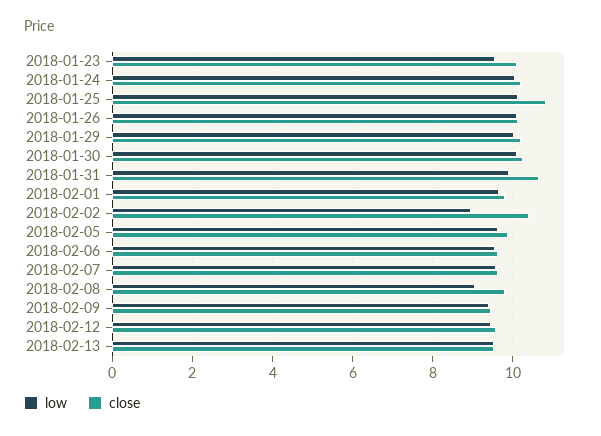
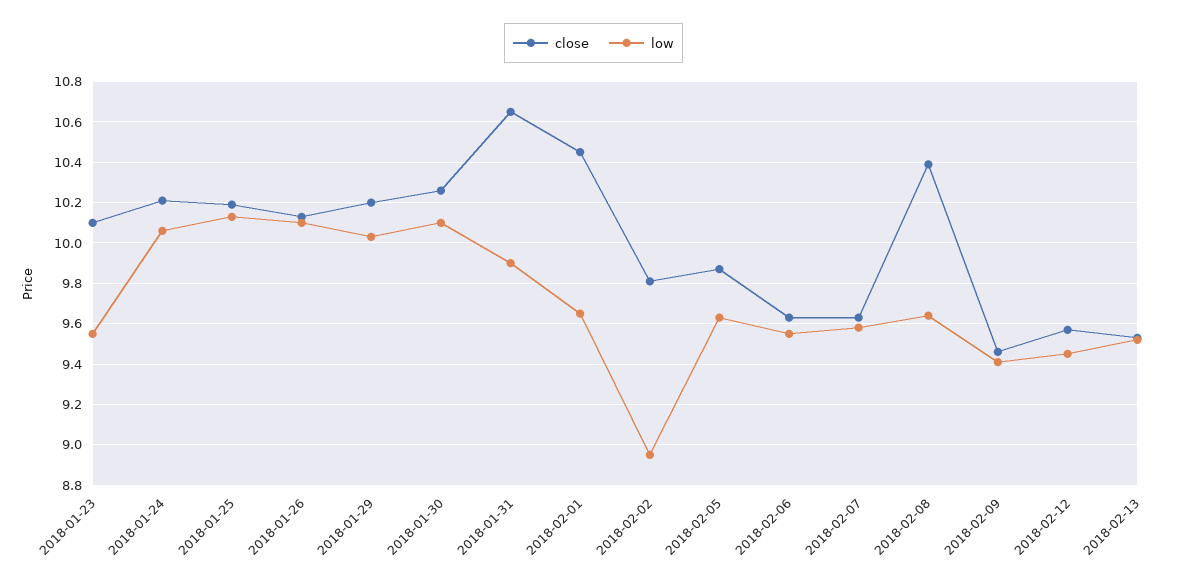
  {
    "low": {
      "2018-01-23": 9.55,
      "2018-01-24": 10.05,
      "2018-01-25": 10.15,
      "2018-01-26": 10.1,
      "2018-01-29": 10.05,
      "2018-01-30": 10.1,
      "2018-01-31": 9.9,
      "2018-02-01": 9.65,
      "2018-02-02": 8.95,
      "2018-02-05": 9.65,
      "2018-02-06": 9.55,
      "2018-02-07": 9.6,
-     "2018-02-08": 9,
+     "2018-02-08": 9.65,
      "2018-02-09": 9.4,
      "2018-02-12": 9.45,
      "2018-02-13": 9.5
    },
    "close": {
      "2018-01-23": 10.1,
      "2018-01-24": 10.2,
-     "2018-01-25": 10.8,
+     "2018-01-25": 10.2,
      "2018-01-26": 10.15,
      "2018-01-29": 10.2,
      "2018-01-30": 10.25,
      "2018-01-31": 10.65,
-     "2018-02-01": 9.8,
+     "2018-02-01": 10.45,
-     "2018-02-02": 10.4,
+     "2018-02-02": 9.8,
      "2018-02-05": 9.85,
      "2018-02-06": 9.65,
      "2018-02-07": 9.65,
-     "2018-02-08": 9.8,
+     "2018-02-08": 10.4,
      "2018-02-09": 9.45,
      "2018-02-12": 9.55,
      "2018-02-13": 9.55
    }
  }

